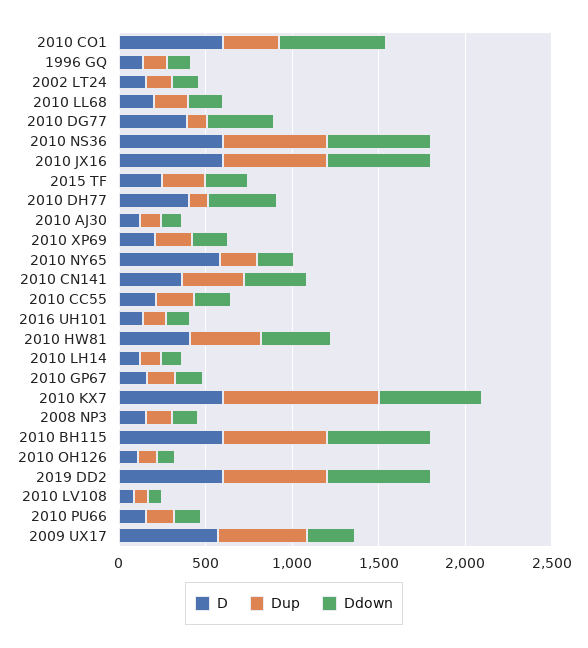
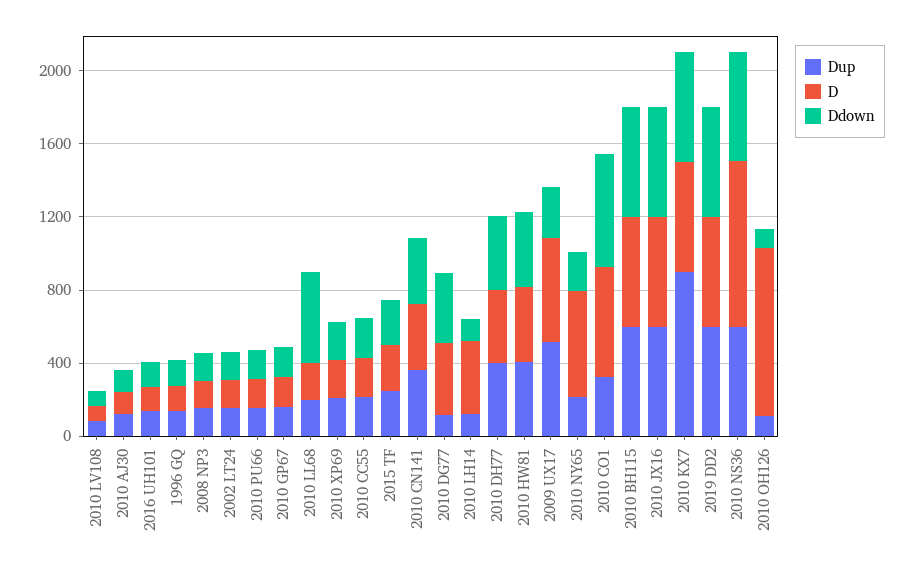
  {
    "D": {
      "2010 CO1": 600,
      "1996 GQ": 100,
      "2002 LT24": 200,
      "2010 LL68": 200,
      "2010 DG77": 400,
-     "2010 NS36": 600,
+     "2010 NS36": 900,
      "2010 JX16": 600,
      "2015 TF": 200,
      "2010 DH77": 400,
      "2010 AJ30": 100,
      "2010 XP69": 200,
      "2010 NY65": 600,
      "2010 CN141": 400,
      "2010 CC55": 200,
      "2016 UH101": 100,
      "2010 HW81": 400,
-     "2010 LH14": 100,
+     "2010 LH14": 400,
      "2010 GP67": 200,
      "2010 KX7": 600,
      "2008 NP3": 200,
      "2010 BH115": 600,
-     "2010 OH126": 100,
+     "2010 OH126": 900,
      "2019 DD2": 600,
      "2010 LV108": 100,
      "2010 PU66": 200,
      "2009 UX17": 600
    },
    "Dup": {
      "2010 CO1": 300,
      "1996 GQ": 100,
      "2002 LT24": 200,
      "2010 LL68": 200,
      "2010 DG77": 100,
      "2010 NS36": 600,
      "2010 JX16": 600,
      "2015 TF": 200,
-     "2010 DH77": 100,
+     "2010 DH77": 400,
      "2010 AJ30": 100,
      "2010 XP69": 200,
      "2010 NY65": 200,
      "2010 CN141": 400,
      "2010 CC55": 200,
      "2016 UH101": 100,
      "2010 HW81": 400,
      "2010 LH14": 100,
      "2010 GP67": 200,
      "2010 KX7": 900,
      "2008 NP3": 200,
      "2010 BH115": 600,
      "2010 OH126": 100,
      "2019 DD2": 600,
      "2010 LV108": 100,
      "2010 PU66": 200,
      "2009 UX17": 500
    },
    "Ddown": {
      "2010 CO1": 600,
      "1996 GQ": 100,
      "2002 LT24": 200,
-     "2010 LL68": 200,
+     "2010 LL68": 500,
      "2010 DG77": 400,
      "2010 NS36": 600,
      "2010 JX16": 600,
      "2015 TF": 200,
      "2010 DH77": 400,
      "2010 AJ30": 100,
      "2010 XP69": 200,
      "2010 NY65": 200,
      "2010 CN141": 400,
      "2010 CC55": 200,
      "2016 UH101": 100,
      "2010 HW81": 400,
      "2010 LH14": 100,
      "2010 GP67": 200,
      "2010 KX7": 600,
      "2008 NP3": 200,
      "2010 BH115": 600,
      "2010 OH126": 100,
      "2019 DD2": 600,
      "2010 LV108": 100,
      "2010 PU66": 200,
      "2009 UX17": 300
    }
  }

